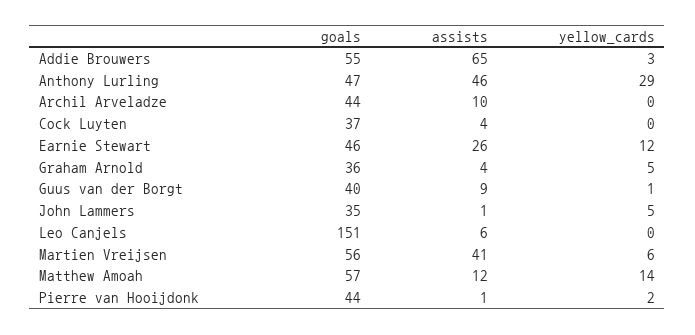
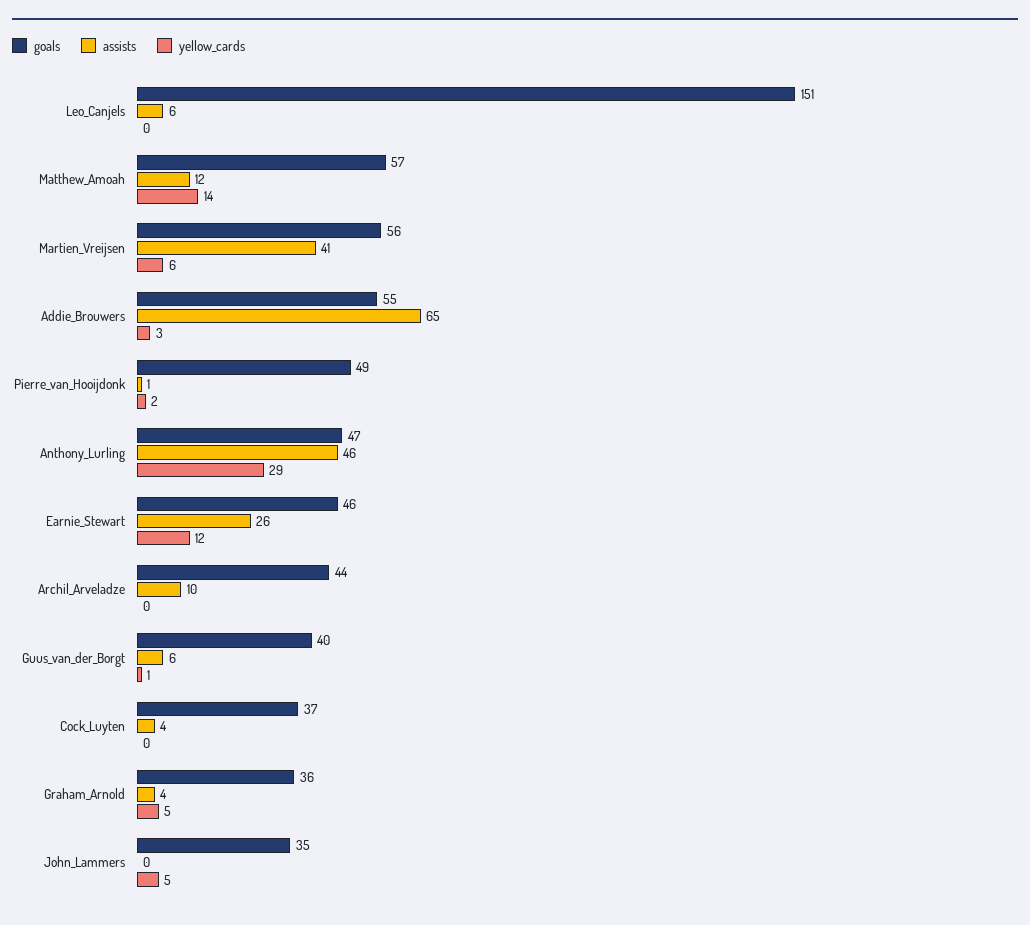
  {
    "goals": {
      "Addie Brouwers": 55,
      "Anthony Lurling": 47,
      "Archil Arveladze": 44,
      "Cock Luyten": 37,
      "Earnie Stewart": 46,
      "Graham Arnold": 36,
      "Guus van der Borgt": 40,
      "John Lammers": 35,
      "Leo Canjels": 151,
      "Martien Vreijsen": 56,
      "Matthew Amoah": 57,
-     "Pierre van Hooijdonk": 44
+     "Pierre van Hooijdonk": 49
    },
    "assists": {
      "Addie Brouwers": 65,
      "Anthony Lurling": 46,
      "Archil Arveladze": 10,
      "Cock Luyten": 4,
      "Earnie Stewart": 26,
      "Graham Arnold": 4,
-     "Guus van der Borgt": 9,
+     "Guus van der Borgt": 6,
-     "John Lammers": 1,
+     "John Lammers": 0,
      "Leo Canjels": 6,
      "Martien Vreijsen": 41,
      "Matthew Amoah": 12,
      "Pierre van Hooijdonk": 1
    },
    "yellow_cards": {
      "Addie Brouwers": 3,
      "Anthony Lurling": 29,
      "Archil Arveladze": 0,
      "Cock Luyten": 0,
      "Earnie Stewart": 12,
      "Graham Arnold": 5,
      "Guus van der Borgt": 1,
      "John Lammers": 5,
      "Leo Canjels": 0,
      "Martien Vreijsen": 6,
      "Matthew Amoah": 14,
      "Pierre van Hooijdonk": 2
    }
  }

